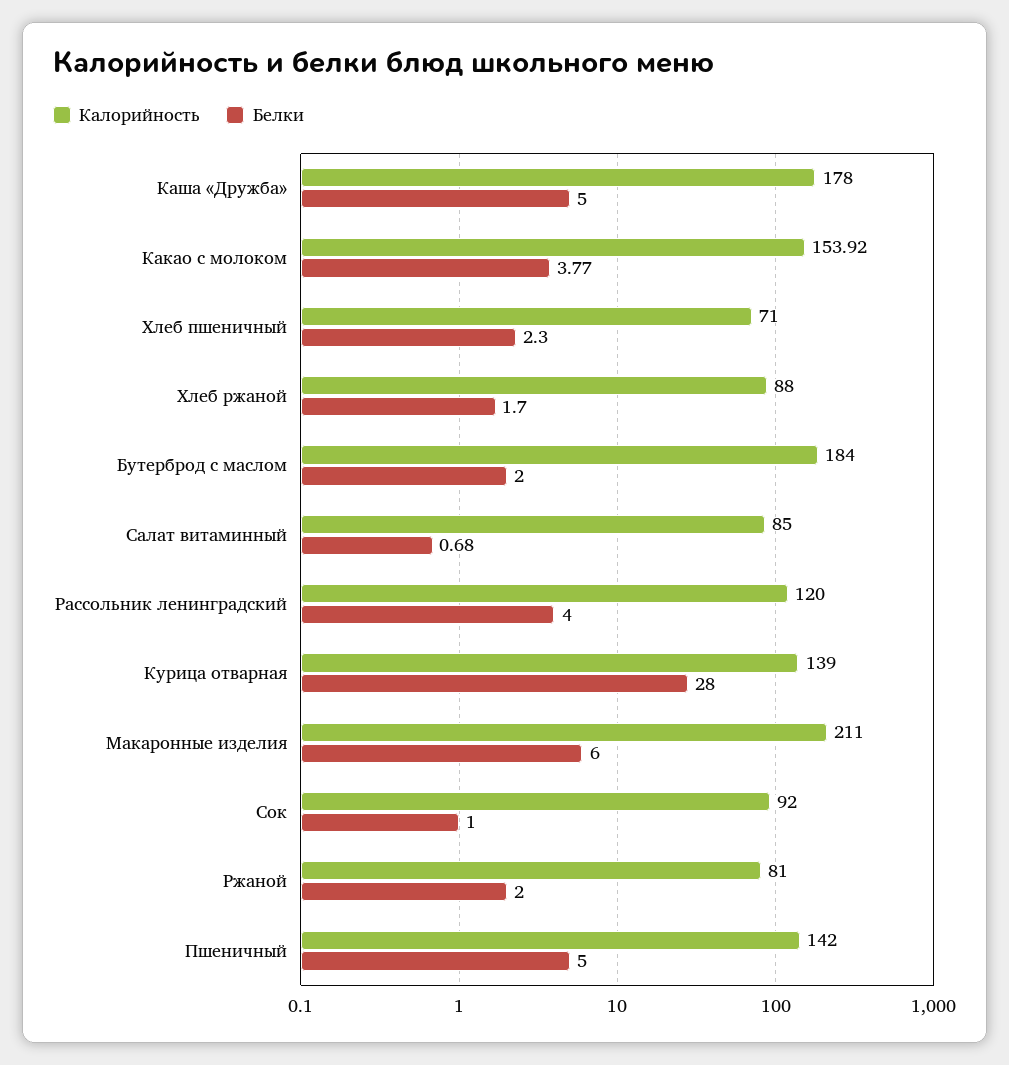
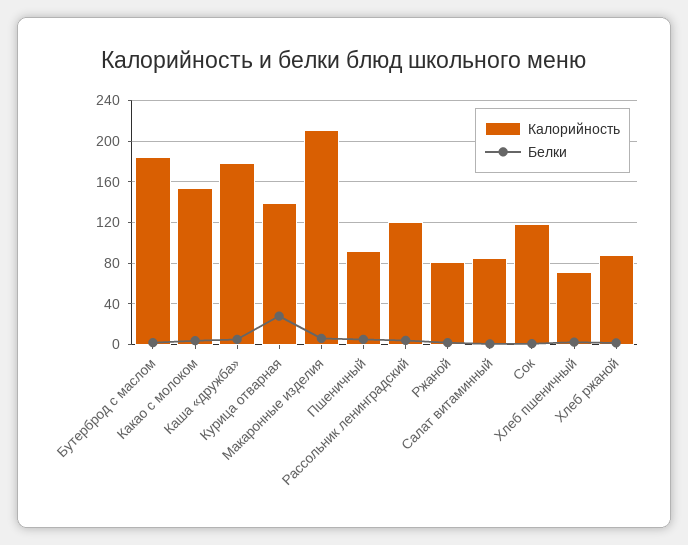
  {
    "Калорийность": {
      "Каша «Дружба»": 178,
      "Какао с молоком": 153.92,
      "Хлеб пшеничный": 71,
      "Хлеб ржаной": 88,
      "Бутерброд с маслом": 184,
      "Салат витаминный": 85,
      "Рассольник ленинградский": 120,
      "Курица отварная": 139,
      "Макаронные изделия": 211,
-     "Сок": 92,
+     "Сок": 120,
      "Ржаной": 81,
-     "Пшеничный": 142
+     "Пшеничный": 90
    },
    "Белки": {
      "Каша «Дружба»": 5,
      "Какао с молоком": 3.77,
      "Хлеб пшеничный": 2.3,
      "Хлеб ржаной": 1.7,
      "Бутерброд с маслом": 2,
      "Салат витаминный": 0.68,
      "Рассольник ленинградский": 4,
      "Курица отварная": 28,
      "Макаронные изделия": 6,
      "Сок": 1,
      "Ржаной": 2,
      "Пшеничный": 5
    }
  }

